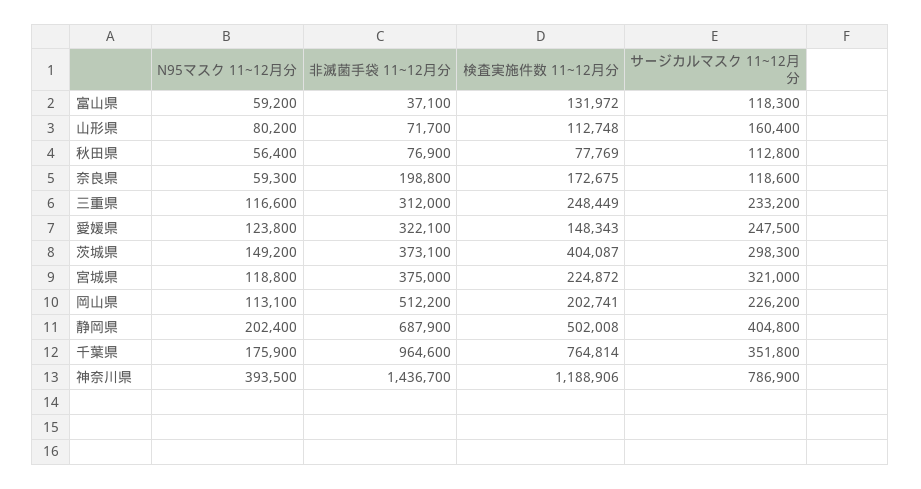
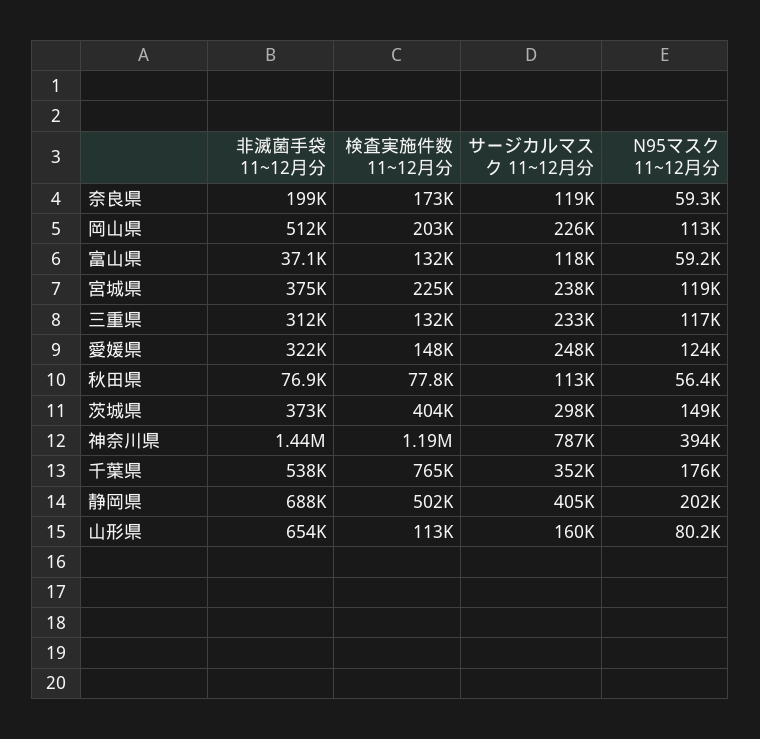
  {
    "N95マスク 11~12月分": {
      "富山県": 59200,
      "山形県": 80200,
      "秋田県": 56400,
      "奈良県": 59300,
      "三重県": 116600,
      "愛媛県": 123800,
      "茨城県": 149200,
      "宮城県": 118800,
      "岡山県": 113100,
      "静岡県": 202400,
      "千葉県": 175900,
      "神奈川県": 393500
    },
    "非滅菌手袋 11~12月分": {
      "富山県": 37100,
-     "山形県": 71700,
+     "山形県": 654000,
      "秋田県": 76900,
      "奈良県": 198800,
      "三重県": 312000,
      "愛媛県": 322100,
      "茨城県": 373100,
      "宮城県": 375000,
      "岡山県": 512200,
      "静岡県": 687900,
-     "千葉県": 964600,
+     "千葉県": 538000,
      "神奈川県": 1436700
    },
    "検査実施件数 11~12月分": {
      "富山県": 131972,
      "山形県": 112748,
      "秋田県": 77769,
      "奈良県": 172675,
-     "三重県": 248449,
+     "三重県": 132000,
      "愛媛県": 148343,
      "茨城県": 404087,
      "宮城県": 224872,
      "岡山県": 202741,
      "静岡県": 502008,
      "千葉県": 764814,
      "神奈川県": 1188906
    },
    "サージカルマスク 11~12月分": {
      "富山県": 118300,
      "山形県": 160400,
      "秋田県": 112800,
      "奈良県": 118600,
      "三重県": 233200,
      "愛媛県": 247500,
      "茨城県": 298300,
-     "宮城県": 321000,
+     "宮城県": 238000,
      "岡山県": 226200,
      "静岡県": 404800,
      "千葉県": 351800,
      "神奈川県": 786900
    }
  }

